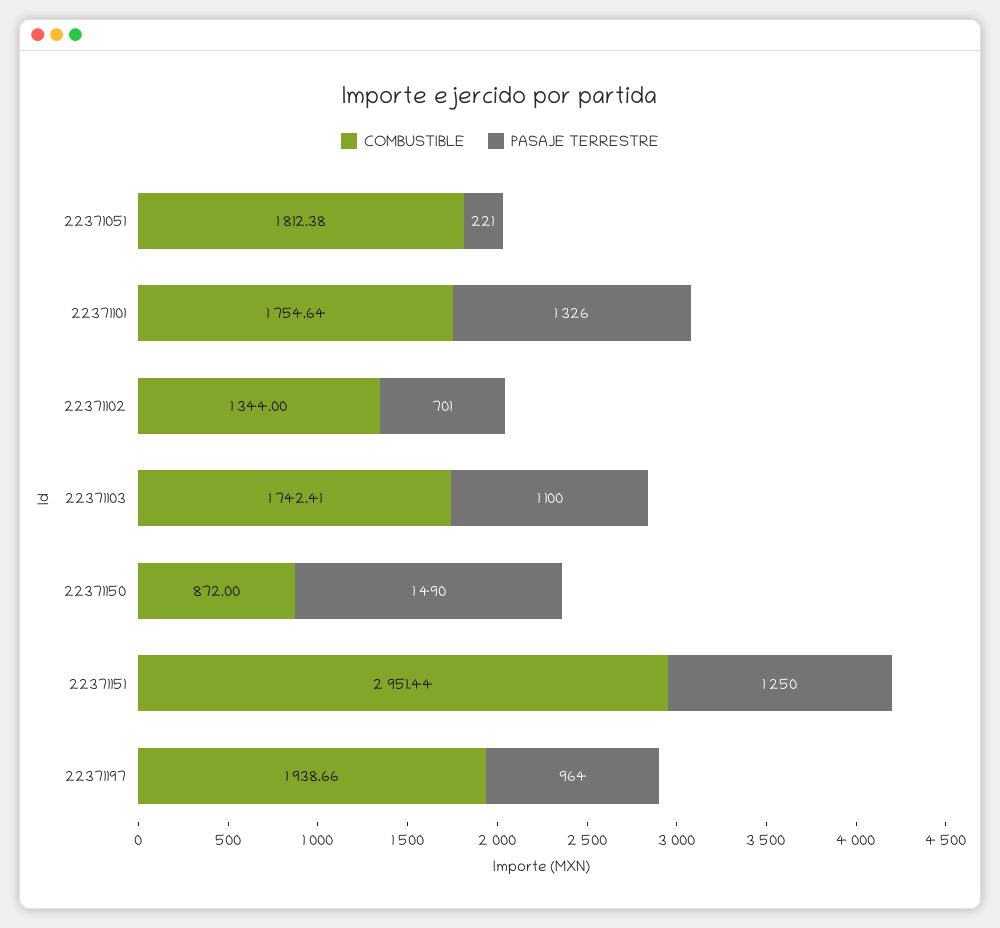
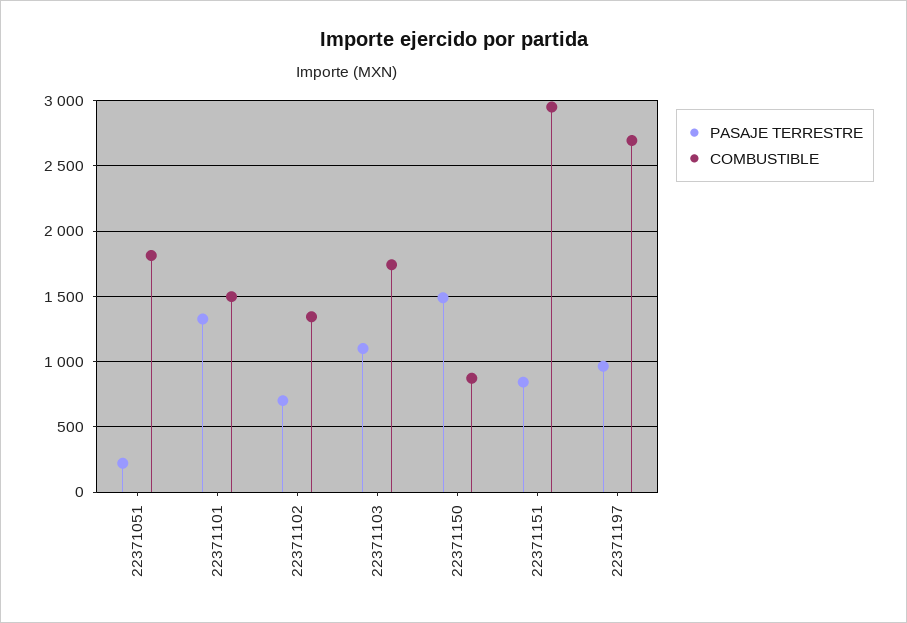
  {
    "COMBUSTIBLE": {
      "22371051": 1812.38,
-     "22371101": 1754.64,
+     "22371101": 1500,
      "22371102": 1344,
      "22371103": 1742.41,
      "22371150": 872,
      "22371151": 2951.44,
-     "22371197": 1938.66
+     "22371197": 2700
    },
    "PASAJE TERRESTRE": {
      "22371051": 221,
      "22371101": 1326,
      "22371102": 701,
      "22371103": 1100,
      "22371150": 1490,
-     "22371151": 1250,
+     "22371151": 850,
      "22371197": 964
    }
  }

